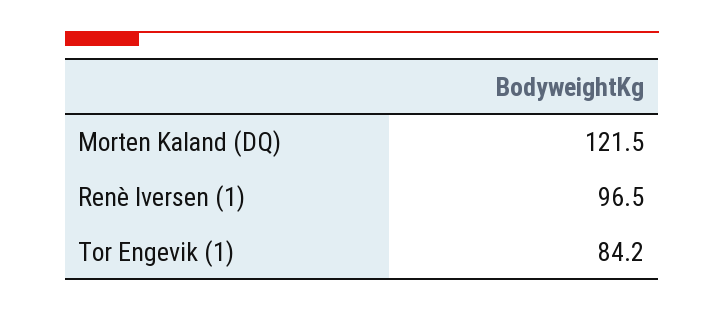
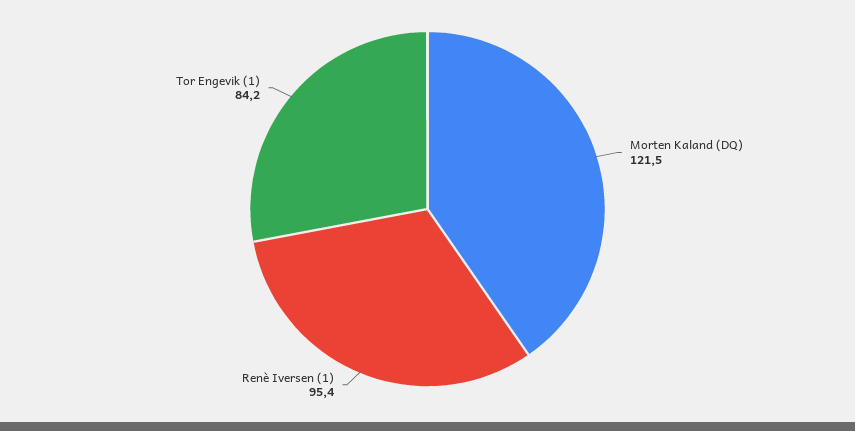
  {
    "Morten Kaland (DQ)": 121.5,
-   "Renè Iversen (1)": 96.5,
+   "Renè Iversen (1)": 95.4,
    "Tor Engevik (1)": 84.2
  }

